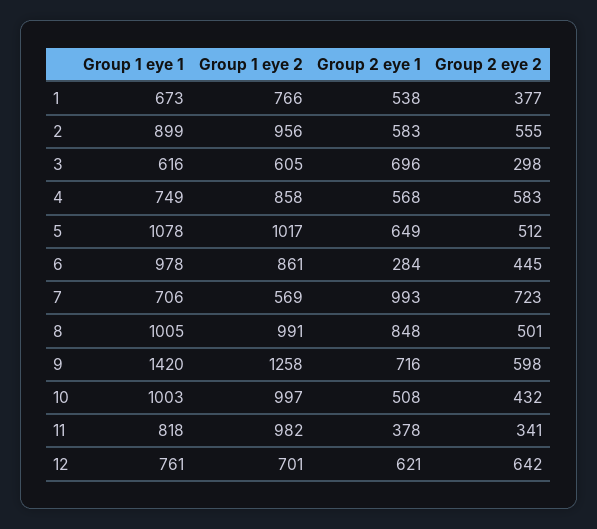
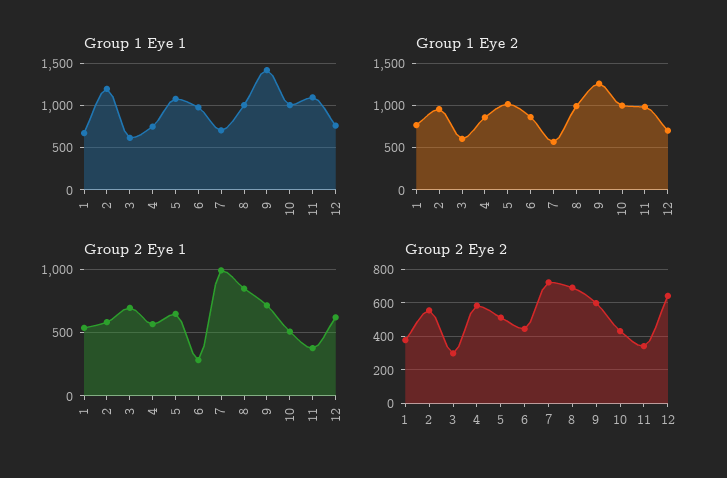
  {
    "Group 1 eye 1": {
      "1": 673,
-     "2": 899,
+     "2": 1200,
      "3": 616,
      "4": 749,
      "5": 1078,
      "6": 978,
      "7": 706,
      "8": 1005,
      "9": 1420,
      "10": 1003,
-     "11": 818,
+     "11": 1100,
      "12": 761
    },
    "Group 1 eye 2": {
      "1": 766,
      "2": 956,
      "3": 605,
      "4": 858,
      "5": 1017,
      "6": 861,
      "7": 569,
      "8": 991,
      "9": 1258,
      "10": 997,
      "11": 982,
      "12": 701
    },
    "Group 2 eye 1": {
      "1": 538,
      "2": 583,
      "3": 696,
      "4": 568,
      "5": 649,
      "6": 284,
      "7": 993,
      "8": 848,
      "9": 716,
      "10": 508,
      "11": 378,
      "12": 621
    },
    "Group 2 eye 2": {
      "1": 377,
      "2": 555,
      "3": 298,
      "4": 583,
      "5": 512,
      "6": 445,
      "7": 723,
-     "8": 501,
+     "8": 700,
      "9": 598,
      "10": 432,
      "11": 341,
      "12": 642
    }
  }

